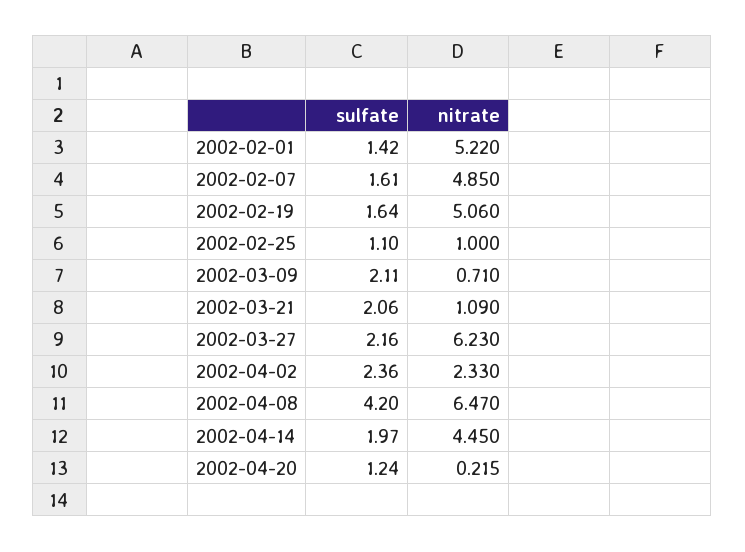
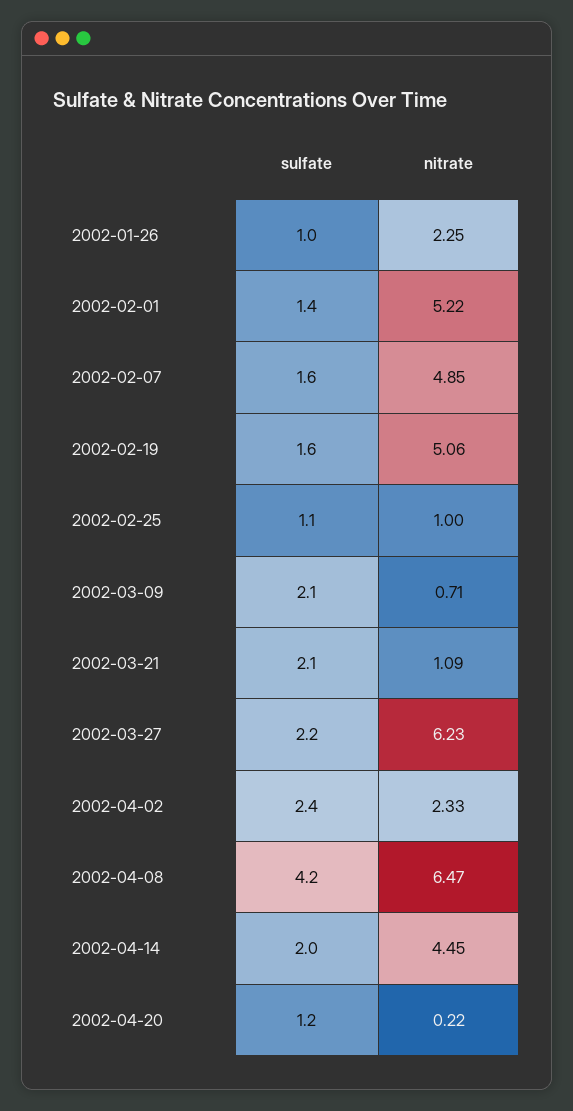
  {
    "sulfate": {
      "2002-02-01": 1.42,
      "2002-02-07": 1.61,
      "2002-02-19": 1.64,
      "2002-02-25": 1.1,
      "2002-03-09": 2.11,
      "2002-03-21": 2.06,
      "2002-03-27": 2.16,
      "2002-04-02": 2.36,
      "2002-04-08": 4.2,
      "2002-04-14": 1.97,
-     "2002-04-20": 1.24
+     "2002-04-20": 1.24,
+     "2002-01-26": 1
    },
    "nitrate": {
      "2002-02-01": 5.22,
      "2002-02-07": 4.85,
      "2002-02-19": 5.06,
      "2002-02-25": 1,
      "2002-03-09": 0.71,
      "2002-03-21": 1.09,
      "2002-03-27": 6.23,
      "2002-04-02": 2.33,
      "2002-04-08": 6.47,
      "2002-04-14": 4.45,
-     "2002-04-20": 0.215
+     "2002-04-20": 0.215,
+     "2002-01-26": 2.25
    }
  }

